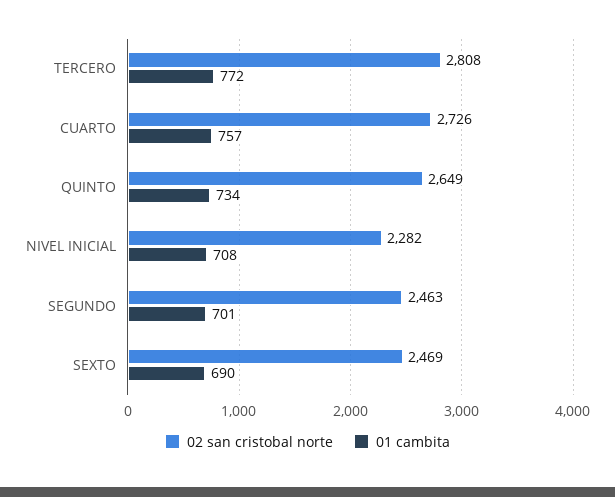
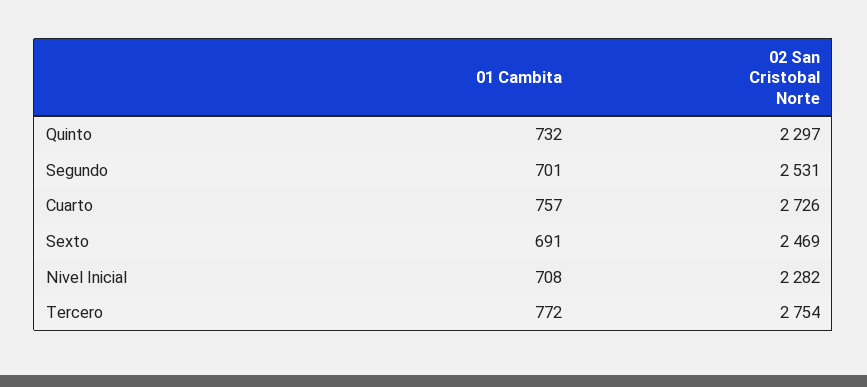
  {
    "02 san cristobal norte": {
-     "TERCERO": 2808,
+     "TERCERO": 2754,
      "CUARTO": 2726,
-     "QUINTO": 2649,
+     "QUINTO": 2297,
      "NIVEL INICIAL": 2282,
-     "SEGUNDO": 2463,
+     "SEGUNDO": 2531,
      "SEXTO": 2469
    },
    "01 cambita": {
      "TERCERO": 772,
      "CUARTO": 757,
-     "QUINTO": 734,
+     "QUINTO": 732,
      "NIVEL INICIAL": 708,
      "SEGUNDO": 701,
-     "SEXTO": 690
+     "SEXTO": 691
    }
  }

